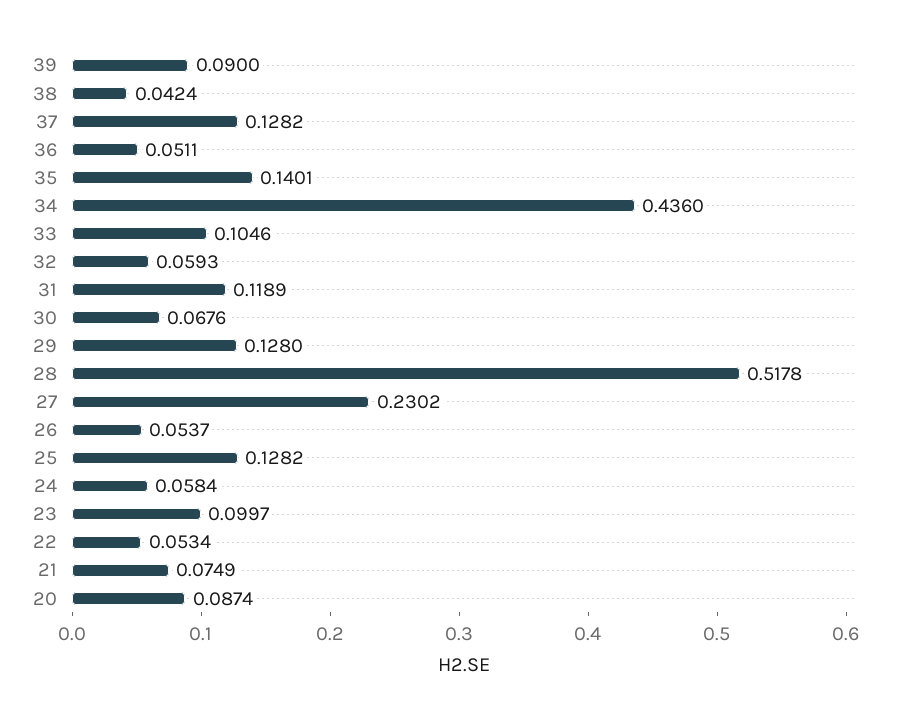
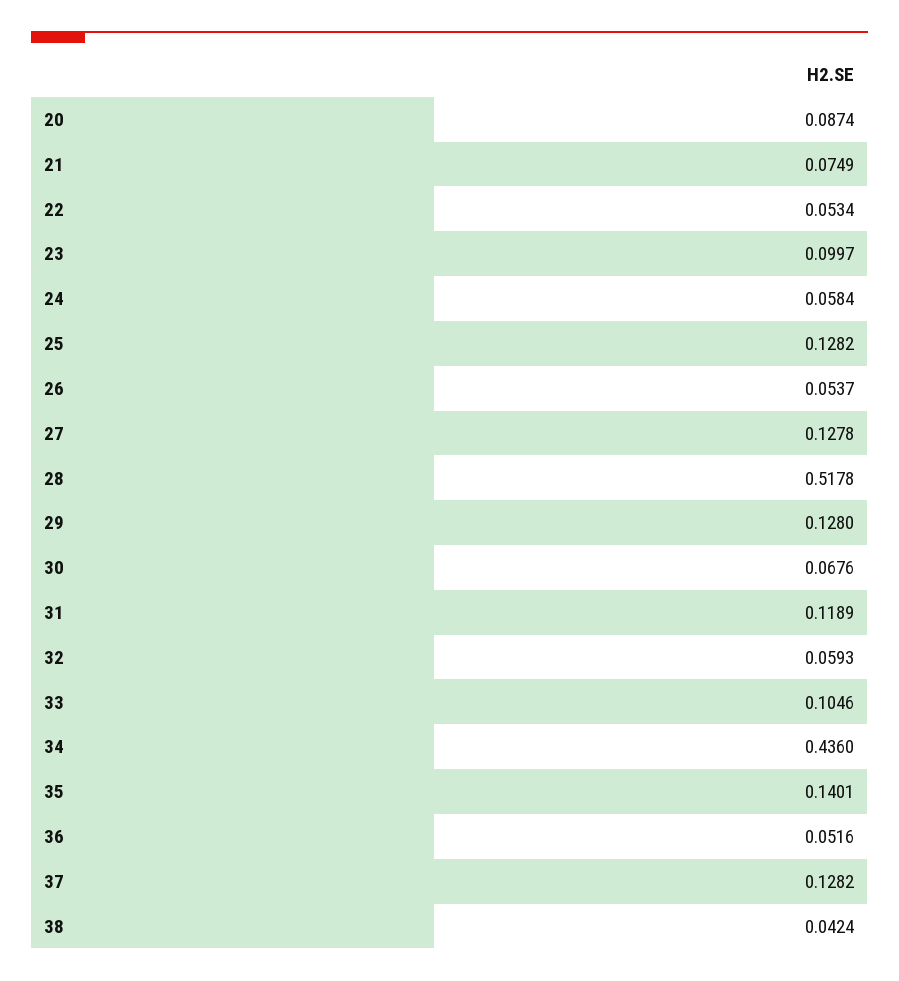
  {
-   "39": 0.09,
    "38": 0.0424,
    "37": 0.1282,
-   "36": 0.0511,
+   "36": 0.0516,
    "35": 0.1401,
    "34": 0.436,
    "33": 0.1046,
    "32": 0.0593,
    "31": 0.1189,
    "30": 0.0676,
    "29": 0.128,
    "28": 0.5178,
-   "27": 0.2302,
+   "27": 0.1278,
    "26": 0.0537,
    "25": 0.1282,
    "24": 0.0584,
    "23": 0.0997,
    "22": 0.0534,
    "21": 0.0749,
    "20": 0.0874
  }

